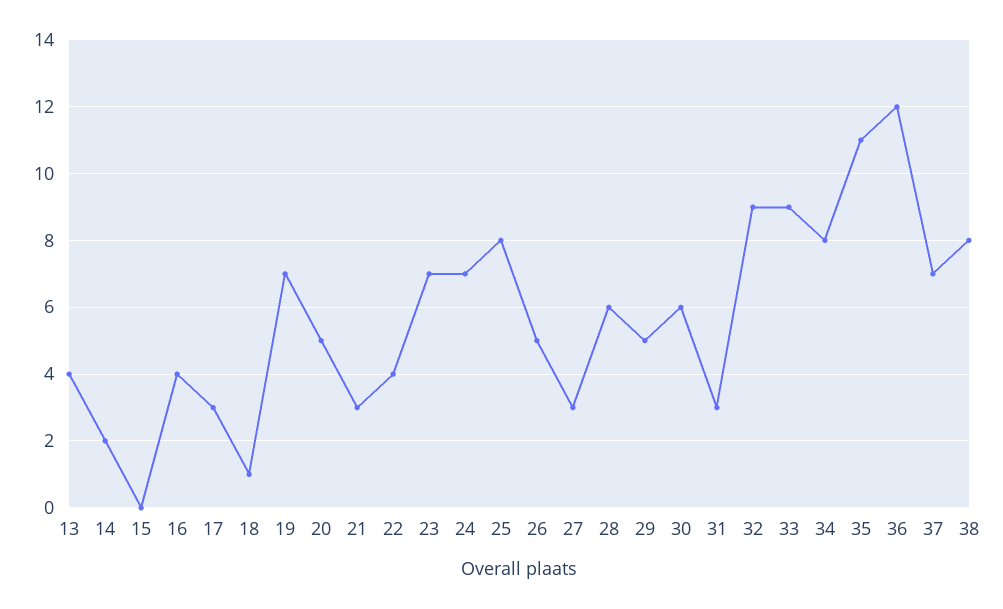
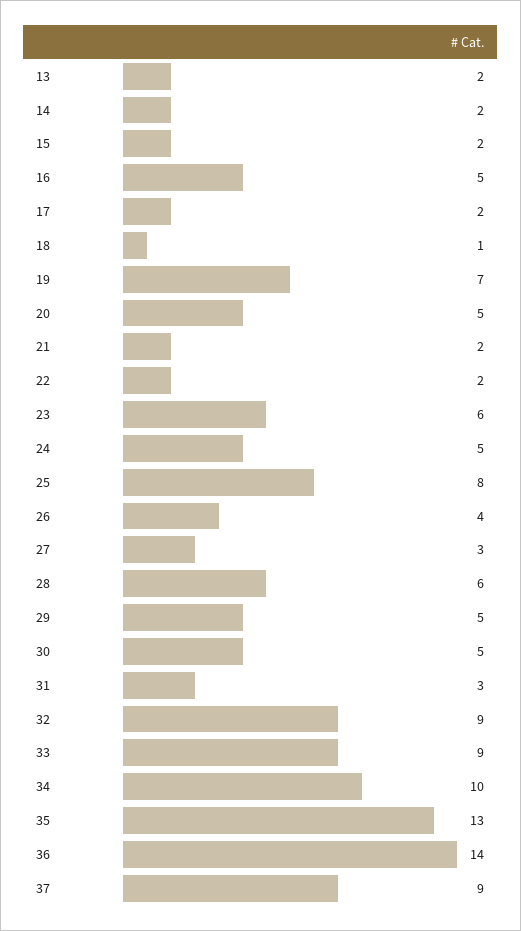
  {
-   "13": 4,
+   "13": 2,
    "14": 2,
-   "15": 0,
+   "15": 2,
-   "16": 4,
+   "16": 5,
-   "17": 3,
+   "17": 2,
    "18": 1,
    "19": 7,
    "20": 5,
-   "21": 3,
+   "21": 2,
-   "22": 4,
+   "22": 2,
-   "23": 7,
+   "23": 6,
-   "24": 7,
+   "24": 5,
    "25": 8,
-   "26": 5,
+   "26": 4,
    "27": 3,
    "28": 6,
    "29": 5,
-   "30": 6,
+   "30": 5,
    "31": 3,
    "32": 9,
    "33": 9,
-   "34": 8,
+   "34": 10,
-   "35": 11,
+   "35": 13,
-   "36": 12,
+   "36": 14,
-   "37": 7,
+   "37": 9
-   "38": 8
  }

